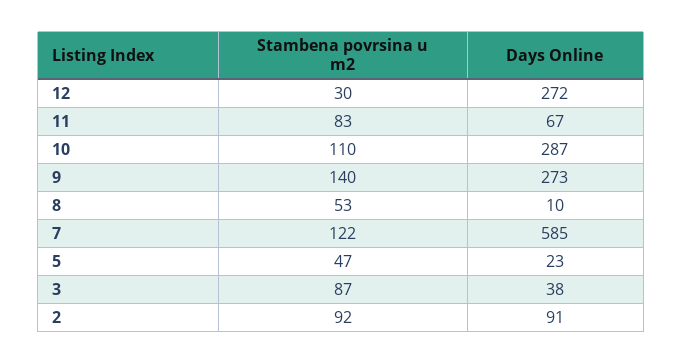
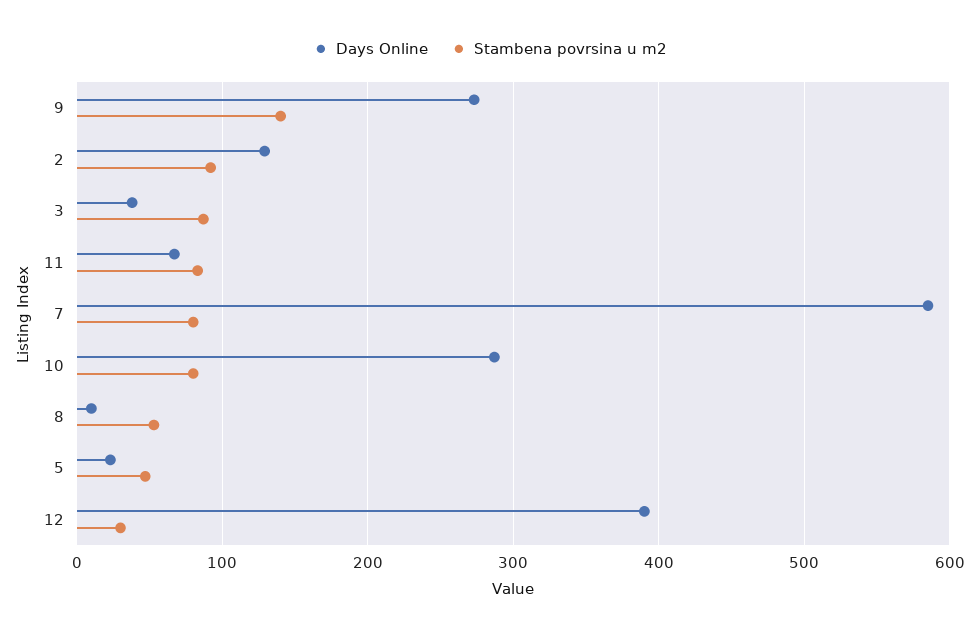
  {
    "Stambena povrsina u m2": {
      "12": 30,
      "11": 83,
-     "10": 110,
+     "10": 80,
      "9": 140,
      "8": 53,
-     "7": 122,
+     "7": 80,
      "5": 47,
      "3": 87,
      "2": 92
    },
    "Days Online": {
-     "12": 272,
+     "12": 390,
      "11": 67,
      "10": 287,
      "9": 273,
      "8": 10,
      "7": 585,
      "5": 23,
      "3": 38,
-     "2": 91
+     "2": 130
    }
  }

